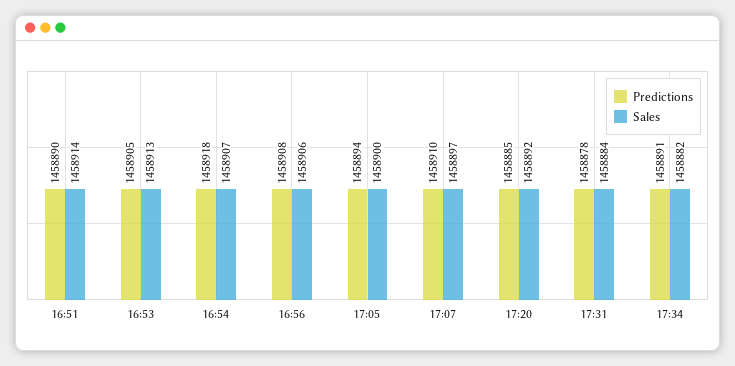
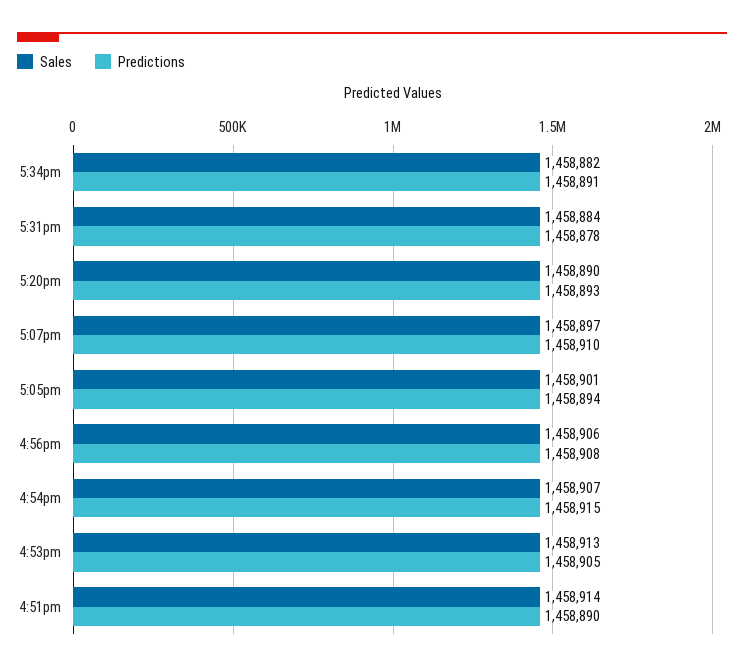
  {
    "Predictions": {
      "16:51": 1458890,
      "16:53": 1458905,
-     "16:54": 1458918,
+     "16:54": 1458915,
      "16:56": 1458908,
      "17:05": 1458894,
      "17:07": 1458910,
-     "17:20": 1458885,
+     "17:20": 1458893,
      "17:31": 1458878,
      "17:34": 1458891
    },
    "Sales": {
      "16:51": 1458914,
      "16:53": 1458913,
      "16:54": 1458907,
      "16:56": 1458906,
-     "17:05": 1458900,
+     "17:05": 1458901,
      "17:07": 1458897,
-     "17:20": 1458892,
+     "17:20": 1458890,
      "17:31": 1458884,
      "17:34": 1458882
    }
  }

